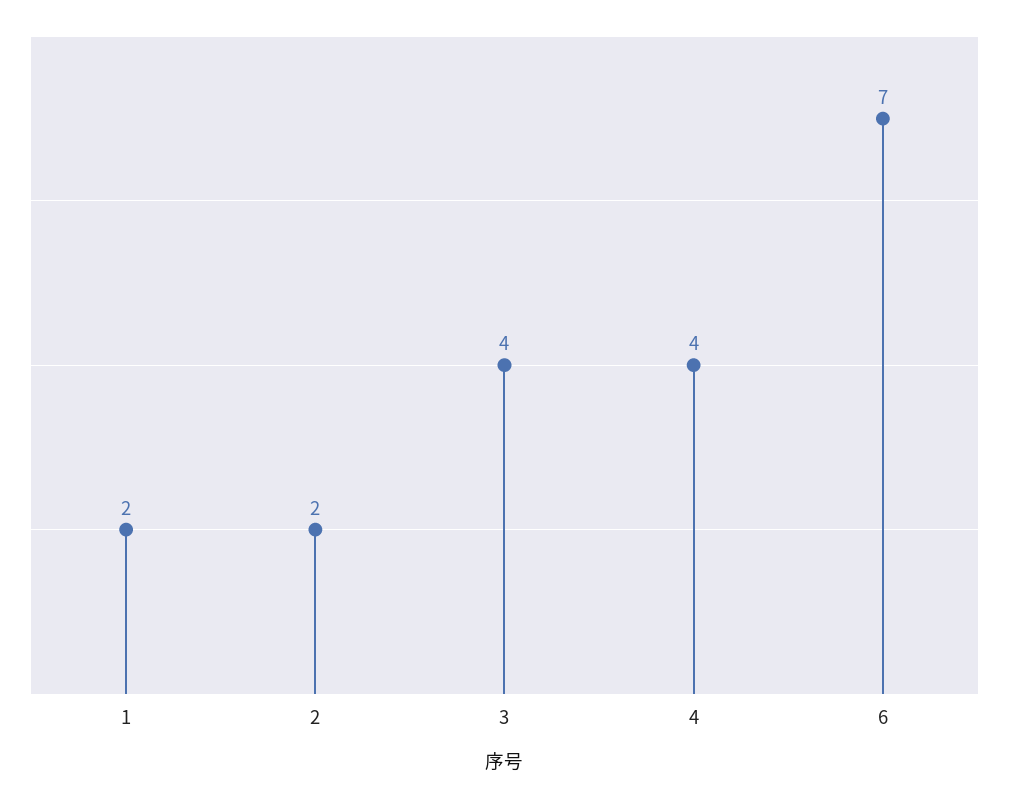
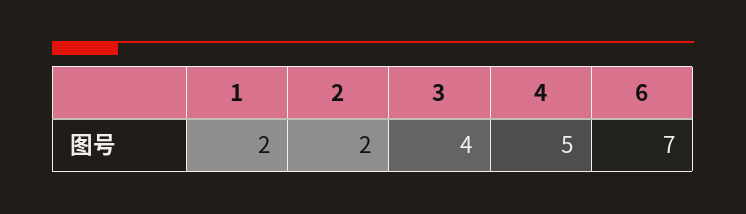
  {
    "1": 2,
    "2": 2,
    "3": 4,
-   "4": 4,
+   "4": 5,
    "6": 7
  }

